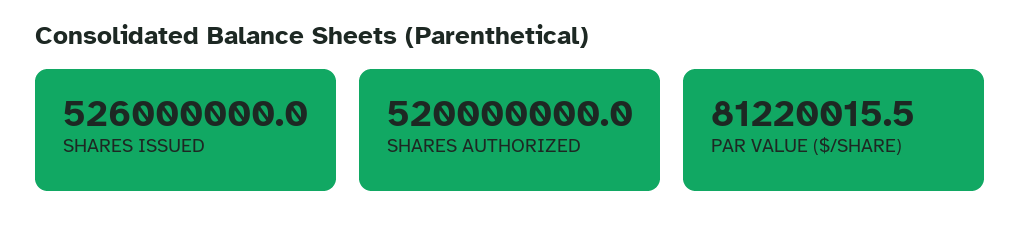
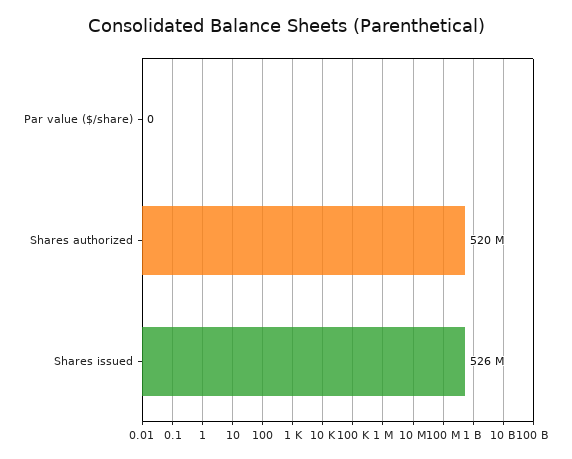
  {
    "SHARES ISSUED": 526000000,
    "SHARES AUTHORIZED": 520000000,
-   "PAR VALUE ($/SHARE)": 81220015.5
+   "PAR VALUE ($/SHARE)": 0
  }

